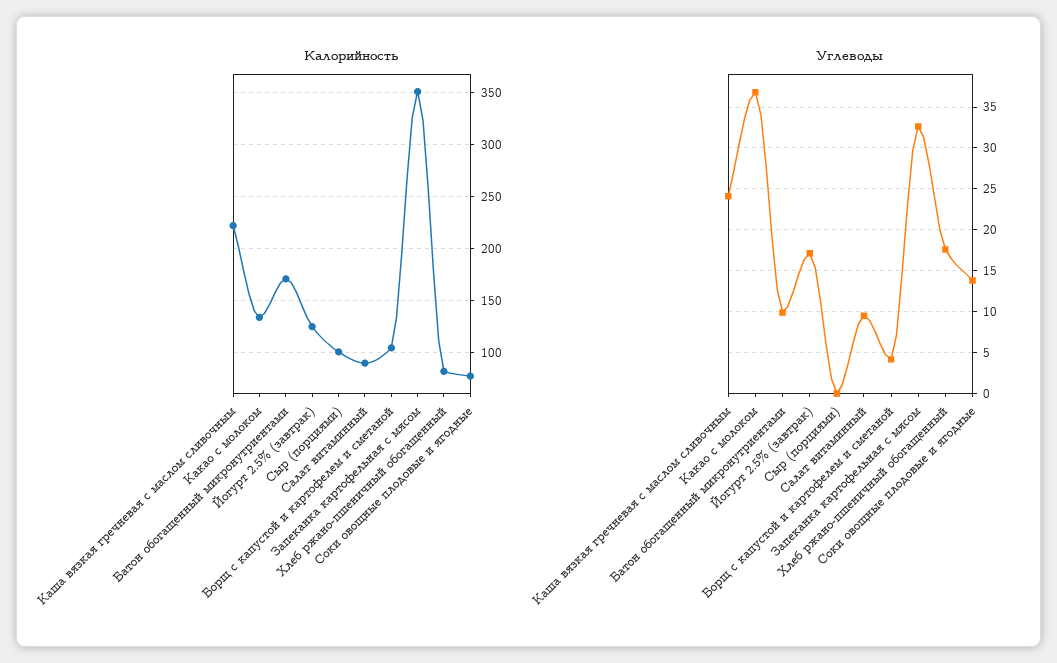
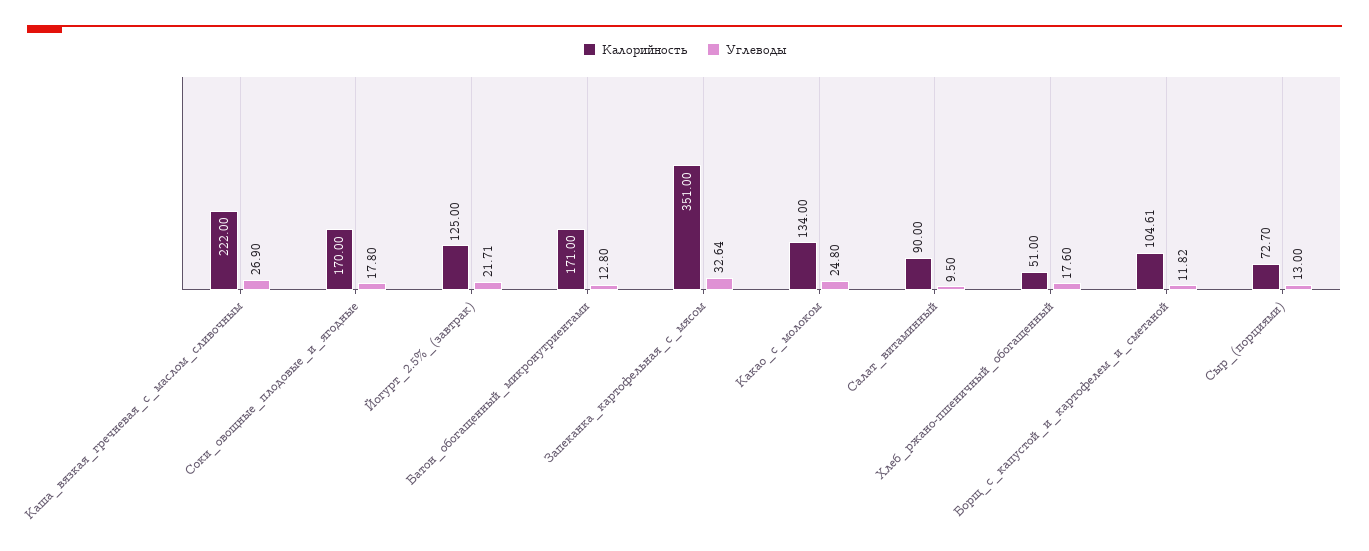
  {
    "Калорийность": {
      "Каша вязкая гречневая с маслом сливочным": 222,
      "Какао с молоком": 134,
      "Батон обогащенный микронутриентами": 171,
      "Йогурт 2.5% (завтрак)": 125,
-     "Сыр (порциями)": 100,
+     "Сыр (порциями)": 72.7,
      "Салат витаминный": 90,
      "Борщ с капустой и картофелем и сметаной": 104.61,
      "Запеканка картофельная с мясом": 351,
-     "Хлеб ржано-пшеничный обогащенный": 80,
+     "Хлеб ржано-пшеничный обогащенный": 51,
-     "Соки овощные плодовые и ягодные": 80
+     "Соки овощные плодовые и ягодные": 170
    },
    "Углеводы": {
-     "Каша вязкая гречневая с маслом сливочным": 24,
+     "Каша вязкая гречневая с маслом сливочным": 26.9,
-     "Какао с молоком": 37,
+     "Какао с молоком": 24.8,
-     "Батон обогащенный микронутриентами": 10,
+     "Батон обогащенный микронутриентами": 12.8,
-     "Йогурт 2.5% (завтрак)": 17,
+     "Йогурт 2.5% (завтрак)": 21.71,
-     "Сыр (порциями)": 0,
+     "Сыр (порциями)": 13,
      "Салат витаминный": 9.5,
-     "Борщ с капустой и картофелем и сметаной": 4,
+     "Борщ с капустой и картофелем и сметаной": 11.82,
      "Запеканка картофельная с мясом": 32.64,
      "Хлеб ржано-пшеничный обогащенный": 17.6,
-     "Соки овощные плодовые и ягодные": 14
+     "Соки овощные плодовые и ягодные": 17.8
    }
  }

